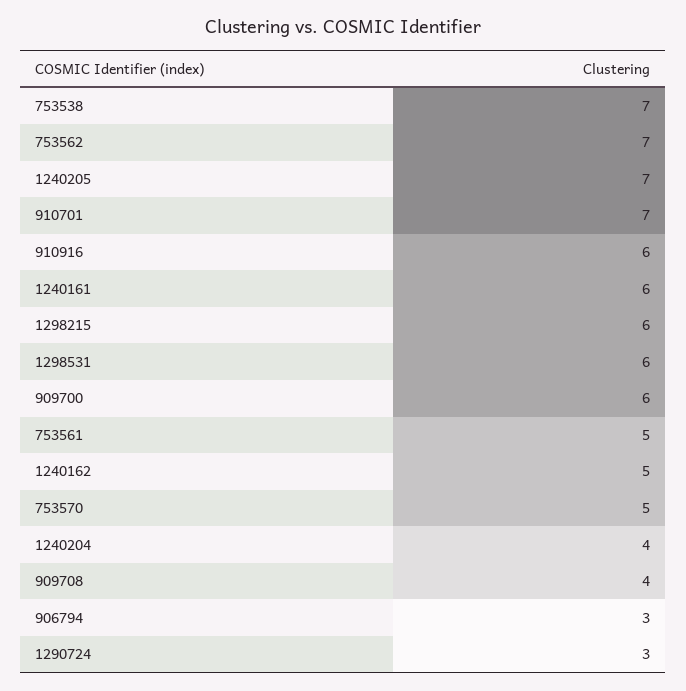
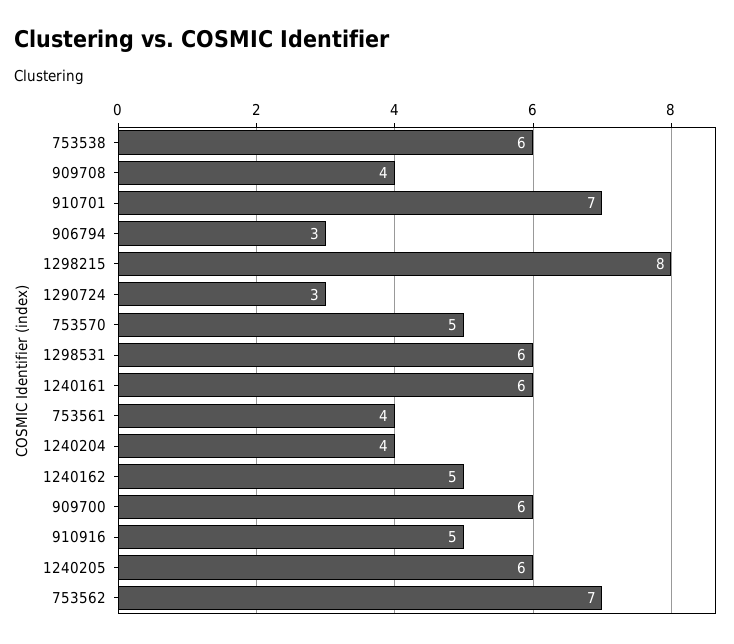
  {
-   "753538": 7,
+   "753538": 6,
    "753562": 7,
-   "1240205": 7,
+   "1240205": 6,
    "910701": 7,
-   "910916": 6,
+   "910916": 5,
    "1240161": 6,
-   "1298215": 6,
+   "1298215": 8,
    "1298531": 6,
    "909700": 6,
-   "753561": 5,
+   "753561": 4,
    "1240162": 5,
    "753570": 5,
    "1240204": 4,
    "909708": 4,
    "906794": 3,
    "1290724": 3
  }

